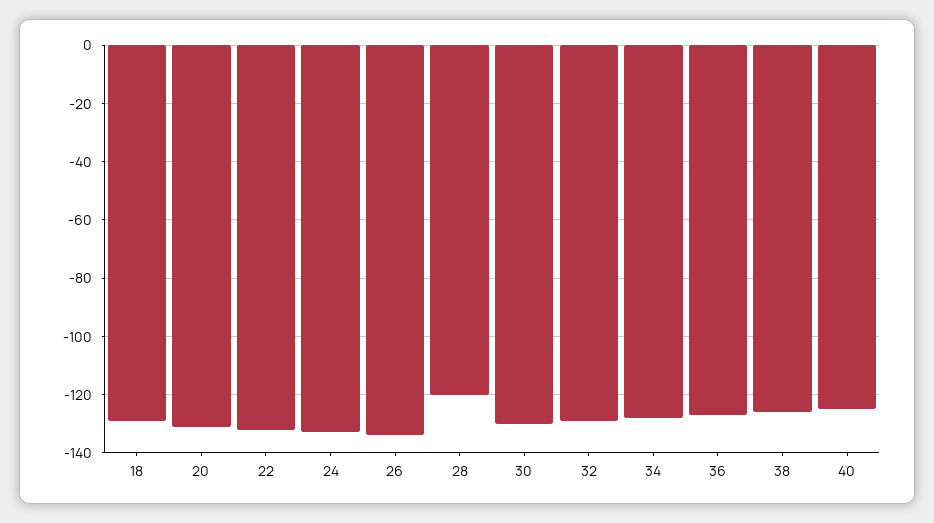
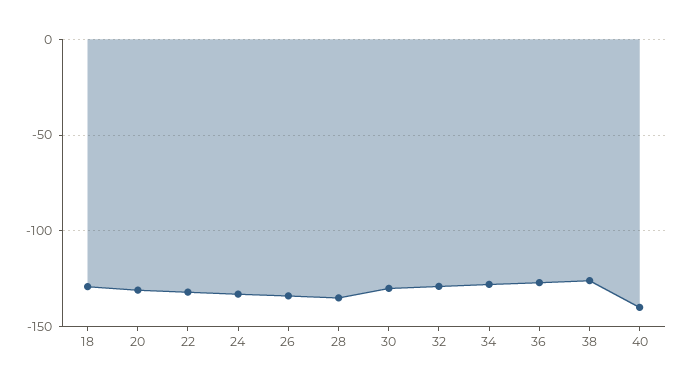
  {
    "18": -130,
    "20": -130,
    "22": -132.5,
    "24": -132.5,
    "26": -135,
-   "28": -120,
+   "28": -135,
    "30": -130,
    "32": -130,
    "34": -127.5,
    "36": -127.5,
    "38": -125,
-   "40": -125
+   "40": -140
  }

